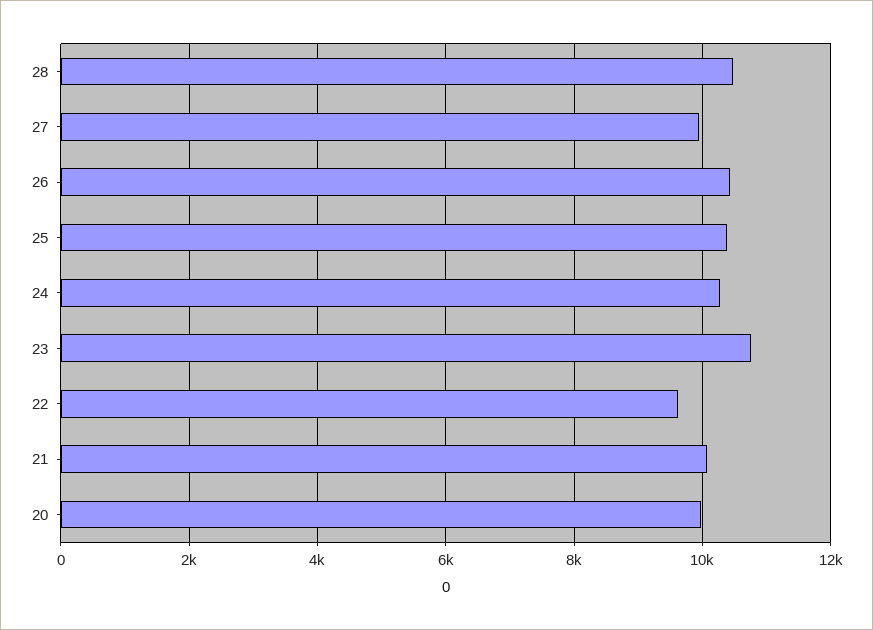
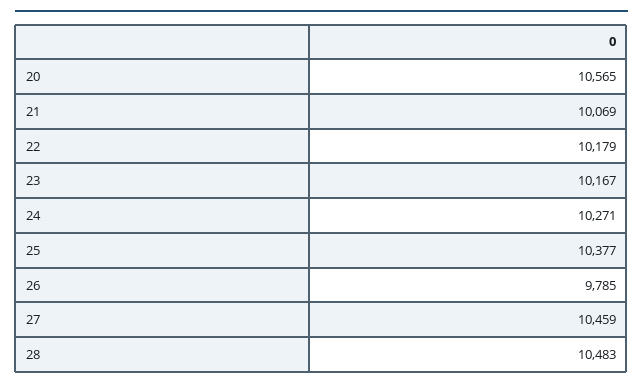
  {
    "28": 10483,
-   "27": 10000,
+   "27": 10459,
-   "26": 10400,
+   "26": 9785,
    "25": 10377,
    "24": 10271,
-   "23": 10800,
+   "23": 10167,
-   "22": 9600,
+   "22": 10179,
    "21": 10069,
-   "20": 10000
+   "20": 10565
  }

